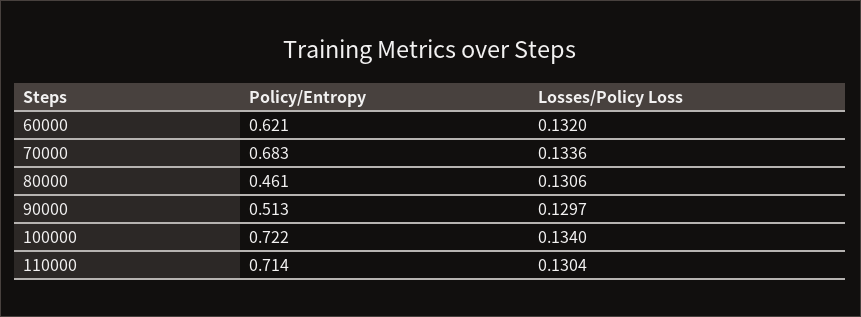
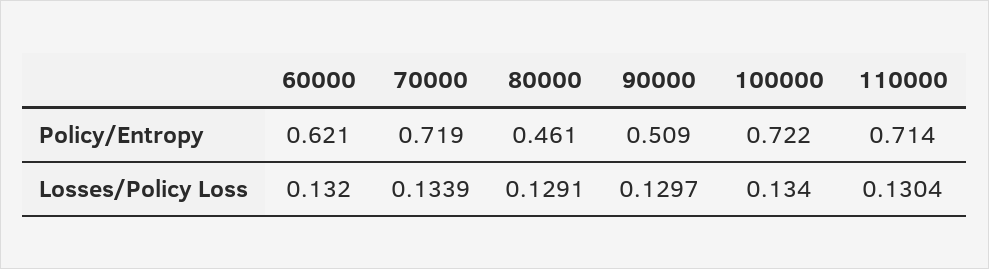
  {
    "Policy/Entropy": {
      "60000": 0.621,
-     "70000": 0.683,
+     "70000": 0.719,
      "80000": 0.461,
-     "90000": 0.513,
+     "90000": 0.509,
      "100000": 0.722,
      "110000": 0.714
    },
    "Losses/Policy Loss": {
      "60000": 0.132,
-     "70000": 0.1336,
+     "70000": 0.1339,
-     "80000": 0.1306,
+     "80000": 0.1291,
      "90000": 0.1297,
      "100000": 0.134,
      "110000": 0.1304
    }
  }

